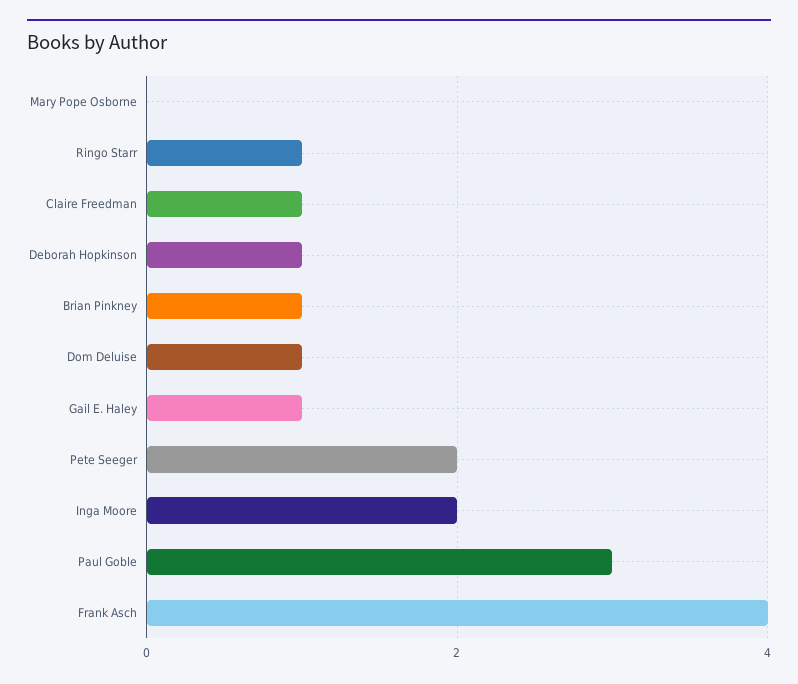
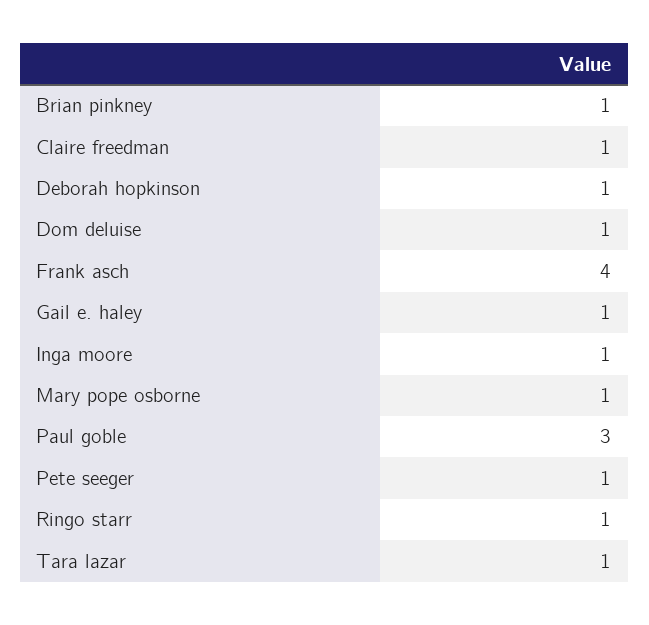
  {
-   "Mary Pope Osborne": 0,
+   "Mary Pope Osborne": 1,
    "Ringo Starr": 1,
    "Claire Freedman": 1,
    "Deborah Hopkinson": 1,
    "Brian Pinkney": 1,
    "Dom Deluise": 1,
    "Gail E. Haley": 1,
-   "Pete Seeger": 2,
+   "Pete Seeger": 1,
-   "Inga Moore": 2,
+   "Inga Moore": 1,
    "Paul Goble": 3,
-   "Frank Asch": 4
+   "Frank Asch": 4,
+   "Tara lazar": 1
  }

